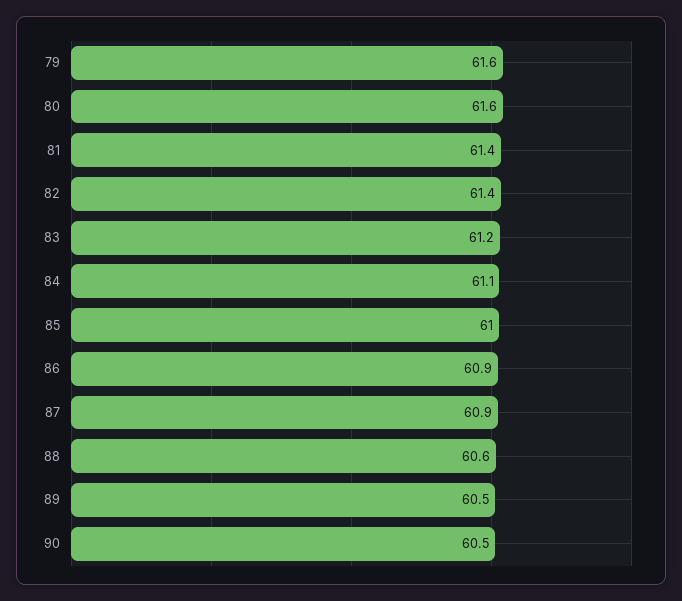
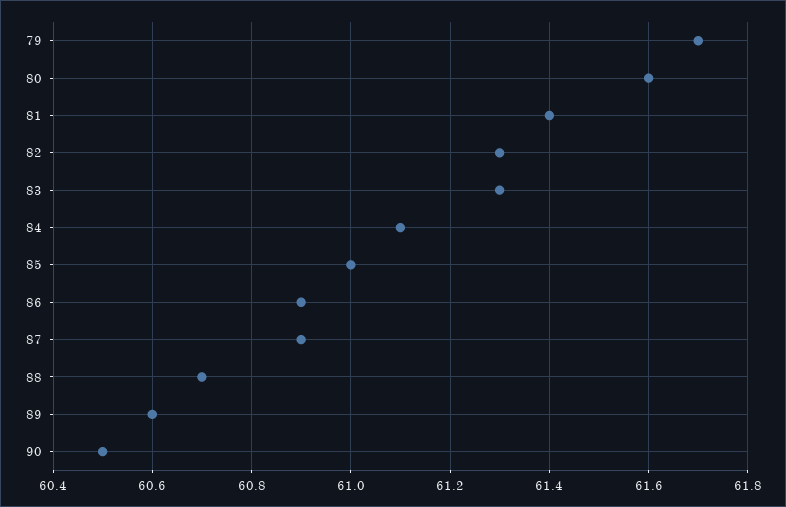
  {
-   "79": 61.6,
+   "79": 61.7,
    "80": 61.6,
    "81": 61.4,
-   "82": 61.4,
+   "82": 61.3,
-   "83": 61.2,
+   "83": 61.3,
    "84": 61.1,
    "85": 61,
    "86": 60.9,
    "87": 60.9,
-   "88": 60.6,
+   "88": 60.7,
-   "89": 60.5,
+   "89": 60.6,
    "90": 60.5
  }

